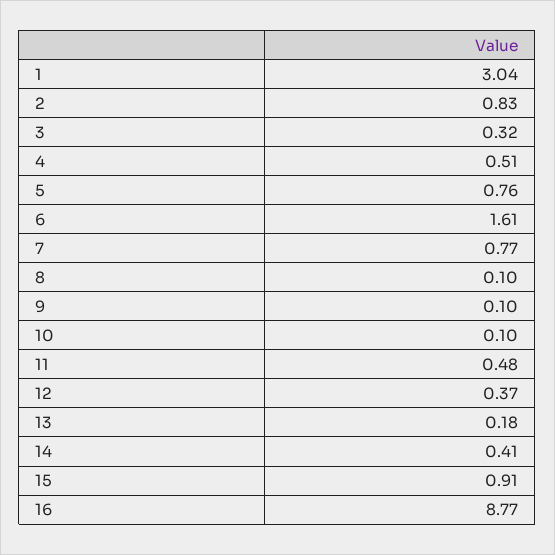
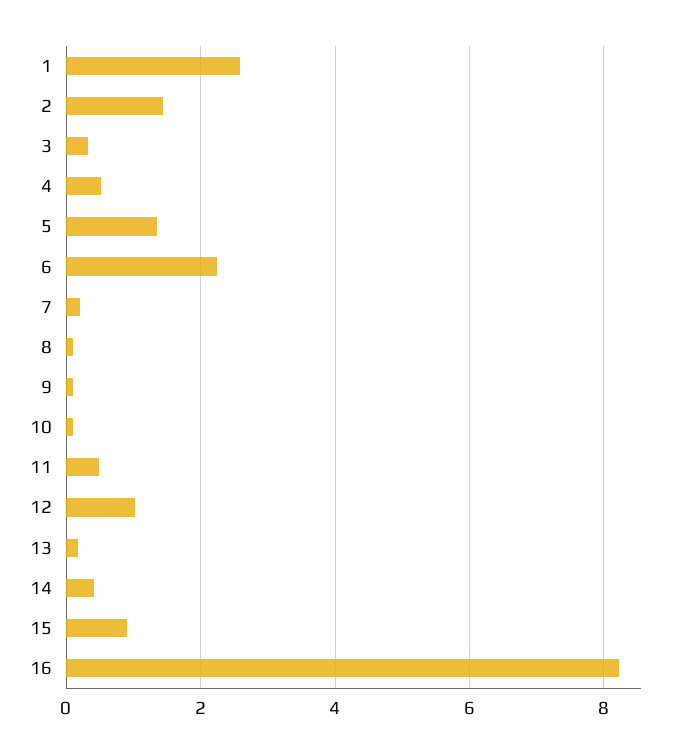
  {
-   "1": 3.04,
+   "1": 2.6,
-   "2": 0.83,
+   "2": 1.4,
    "3": 0.32,
    "4": 0.51,
-   "5": 0.76,
+   "5": 1.4,
-   "6": 1.61,
+   "6": 2.2,
-   "7": 0.77,
+   "7": 0.2,
    "8": 0.1,
    "9": 0.1,
    "10": 0.1,
    "11": 0.48,
-   "12": 0.37,
+   "12": 1,
    "13": 0.18,
    "14": 0.41,
    "15": 0.91,
-   "16": 8.77
+   "16": 8.2
  }

